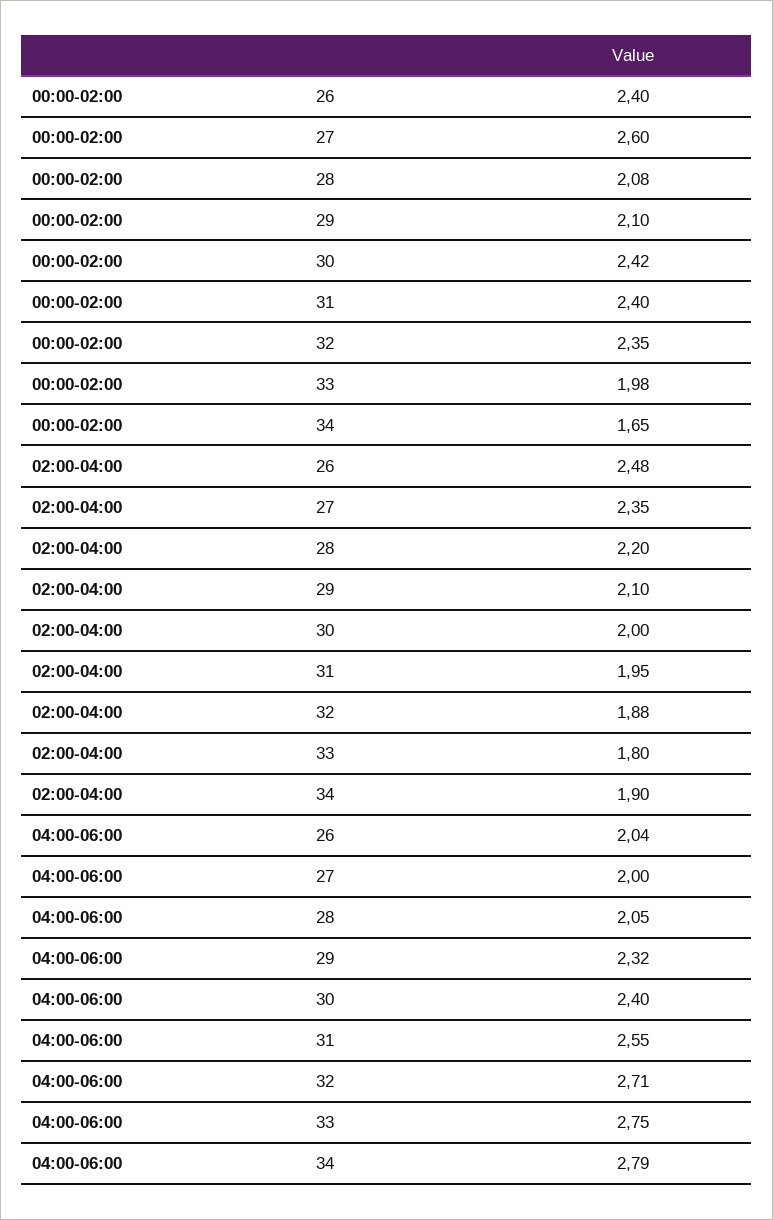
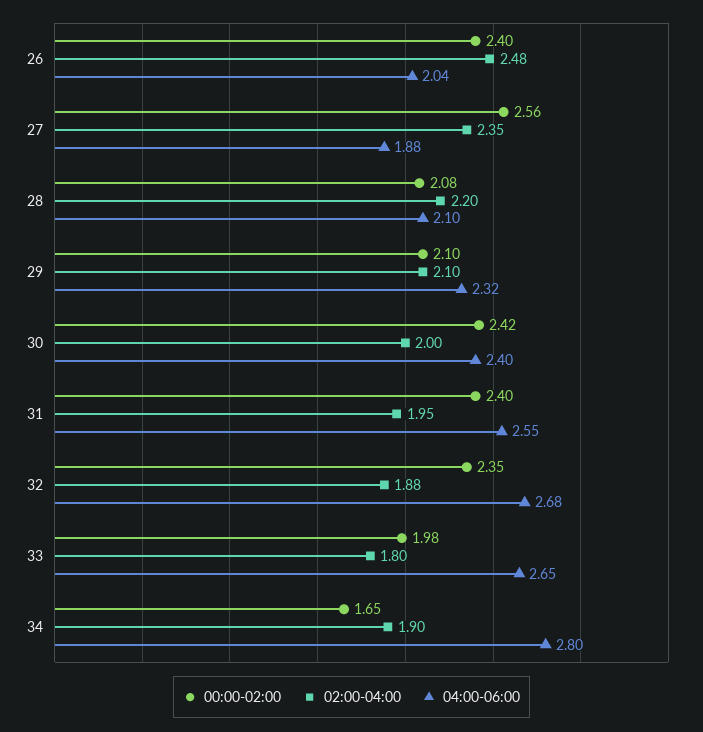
  {
    "00:00-02:00": {
      "26": 2.4,
-     "27": 2.6,
+     "27": 2.56,
      "28": 2.08,
      "29": 2.1,
      "30": 2.42,
      "31": 2.4,
      "32": 2.35,
      "33": 1.98,
      "34": 1.65
    },
    "02:00-04:00": {
      "26": 2.48,
      "27": 2.35,
      "28": 2.2,
      "29": 2.1,
      "30": 2,
      "31": 1.95,
      "32": 1.88,
      "33": 1.8,
      "34": 1.9
    },
    "04:00-06:00": {
      "26": 2.04,
-     "27": 2,
+     "27": 1.88,
-     "28": 2.05,
+     "28": 2.1,
      "29": 2.32,
      "30": 2.4,
      "31": 2.55,
-     "32": 2.71,
+     "32": 2.68,
-     "33": 2.75,
+     "33": 2.65,
-     "34": 2.79
+     "34": 2.8
    }
  }

